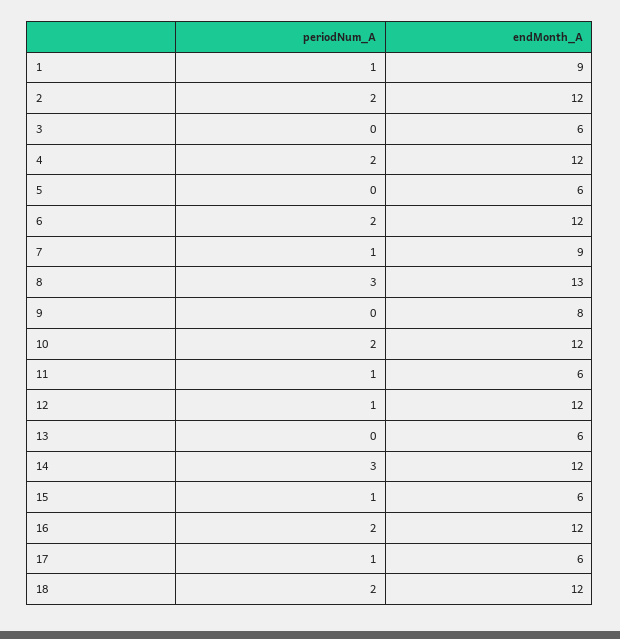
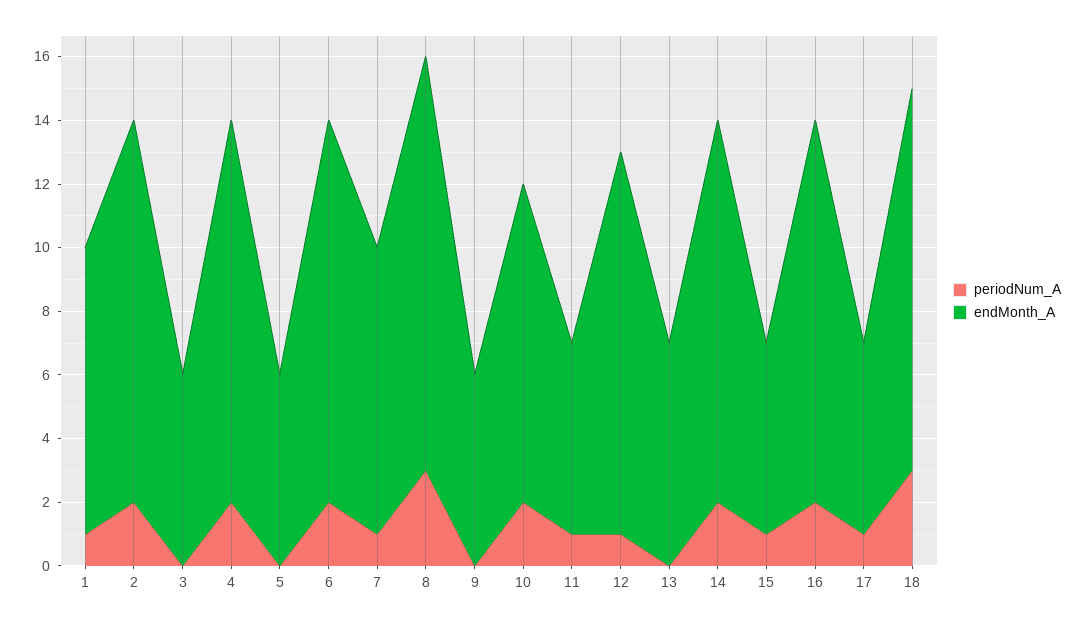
  {
    "periodNum_A": {
      "1": 1,
      "2": 2,
      "3": 0,
      "4": 2,
      "5": 0,
      "6": 2,
      "7": 1,
      "8": 3,
      "9": 0,
      "10": 2,
      "11": 1,
      "12": 1,
      "13": 0,
-     "14": 3,
+     "14": 2,
      "15": 1,
      "16": 2,
      "17": 1,
-     "18": 2
+     "18": 3
    },
    "endMonth_A": {
      "1": 9,
      "2": 12,
      "3": 6,
      "4": 12,
      "5": 6,
      "6": 12,
      "7": 9,
      "8": 13,
-     "9": 8,
+     "9": 6,
-     "10": 12,
+     "10": 10,
      "11": 6,
      "12": 12,
-     "13": 6,
+     "13": 7,
      "14": 12,
      "15": 6,
      "16": 12,
      "17": 6,
      "18": 12
    }
  }

